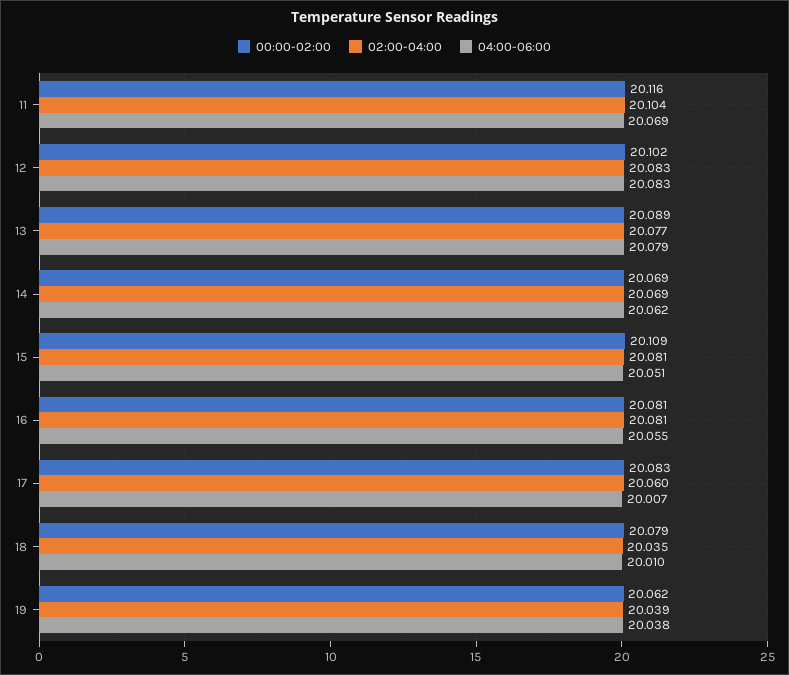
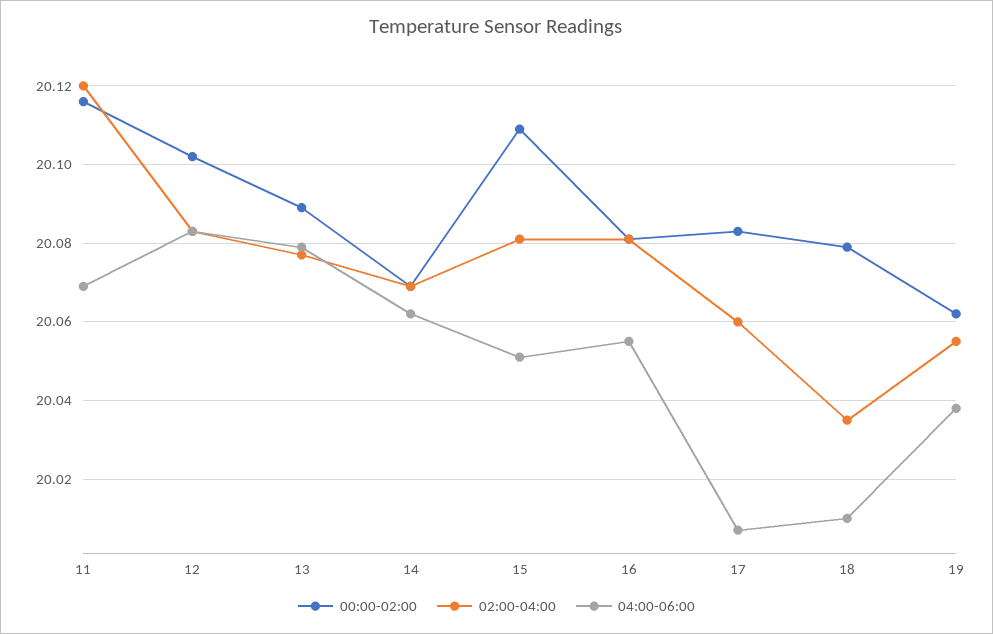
  {
    "00:00-02:00": {
      "11": 20.116,
      "12": 20.102,
      "13": 20.089,
      "14": 20.069,
      "15": 20.109,
      "16": 20.081,
      "17": 20.083,
      "18": 20.079,
      "19": 20.062
    },
    "02:00-04:00": {
-     "11": 20.104,
+     "11": 20.12,
      "12": 20.083,
      "13": 20.077,
      "14": 20.069,
      "15": 20.081,
      "16": 20.081,
      "17": 20.06,
      "18": 20.035,
-     "19": 20.039
+     "19": 20.055
    },
    "04:00-06:00": {
      "11": 20.069,
      "12": 20.083,
      "13": 20.079,
      "14": 20.062,
      "15": 20.051,
      "16": 20.055,
      "17": 20.007,
      "18": 20.01,
      "19": 20.038
    }
  }

